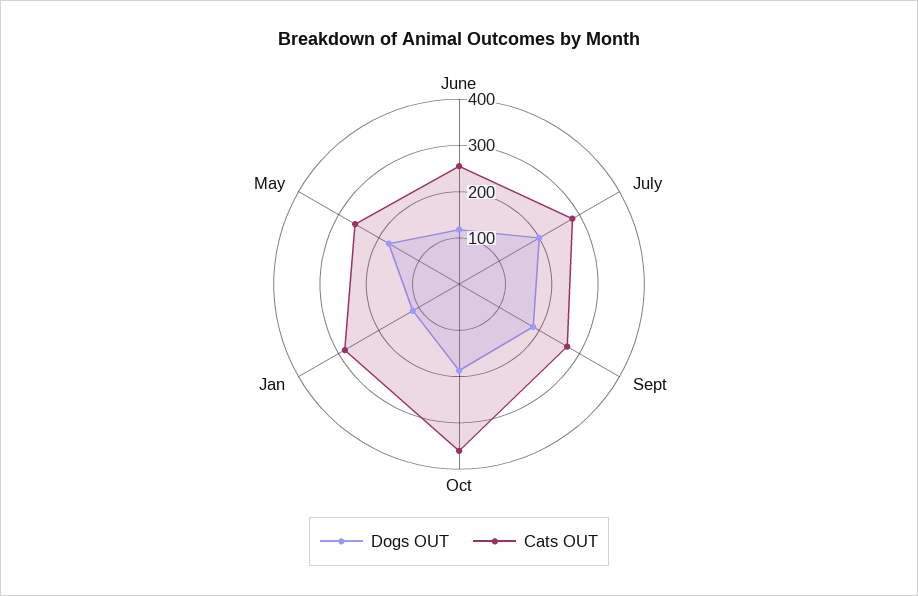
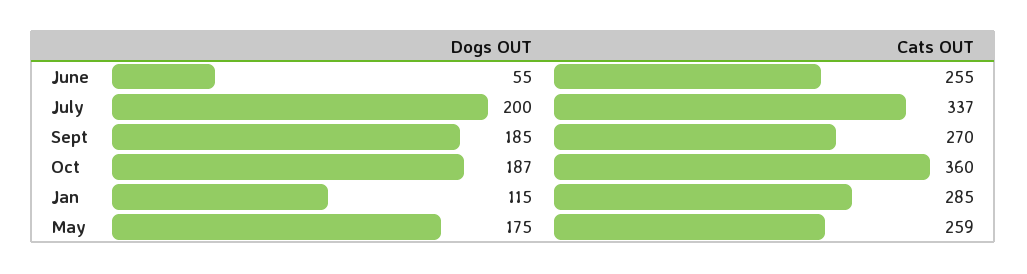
  {
    "Dogs OUT": {
-     "June": 120,
+     "June": 55,
      "July": 200,
      "Sept": 185,
      "Oct": 187,
      "Jan": 115,
      "May": 175
    },
    "Cats OUT": {
      "June": 255,
-     "July": 280,
+     "July": 337,
      "Sept": 270,
      "Oct": 360,
      "Jan": 285,
      "May": 259
    }
  }

